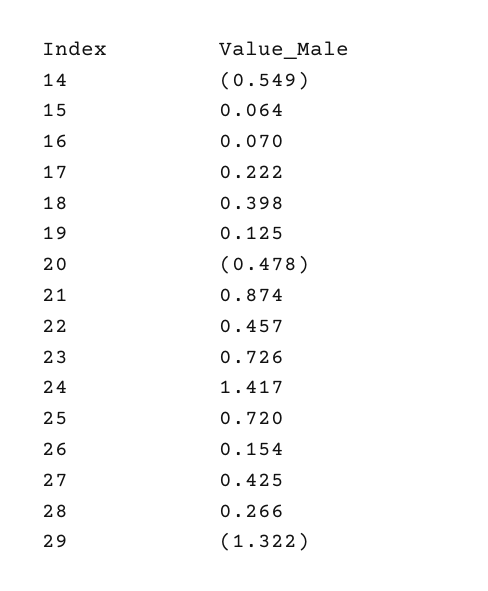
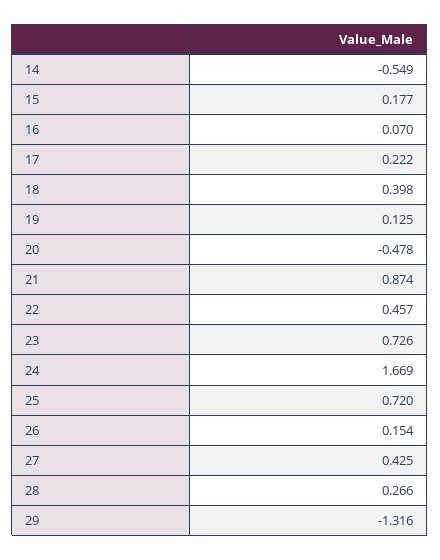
  {
    "14": -0.549,
-   "15": 0.064,
+   "15": 0.177,
    "16": 0.07,
    "17": 0.222,
    "18": 0.398,
    "19": 0.125,
    "20": -0.478,
    "21": 0.874,
    "22": 0.457,
    "23": 0.726,
-   "24": 1.417,
+   "24": 1.669,
    "25": 0.72,
    "26": 0.154,
    "27": 0.425,
    "28": 0.266,
-   "29": -1.322
+   "29": -1.316
  }

